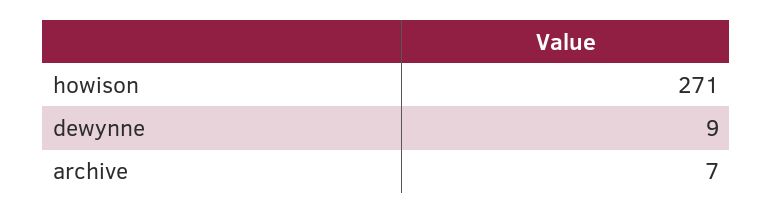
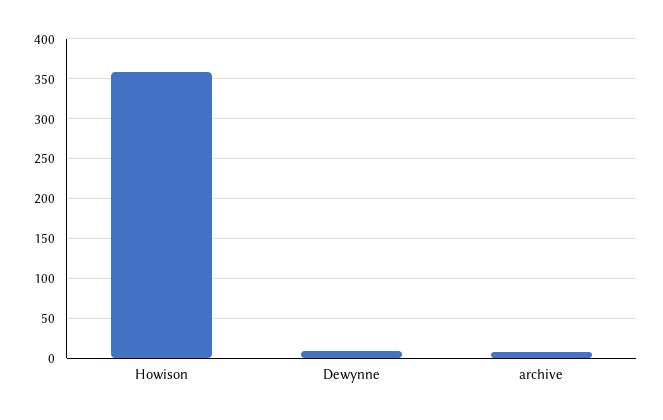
  {
-   "howison": 271,
+   "howison": 360,
    "dewynne": 9,
    "archive": 7
  }

